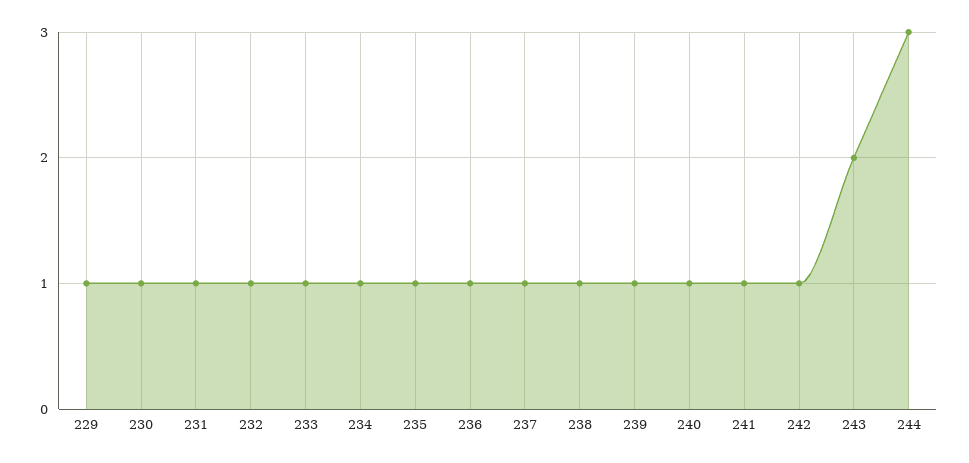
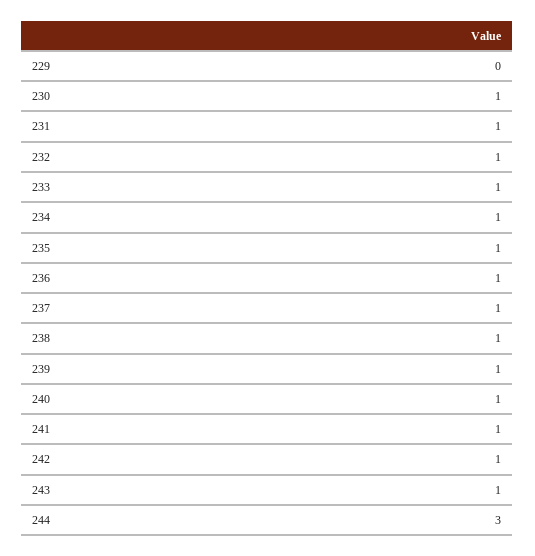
  {
-   "229": 1,
+   "229": 0,
    "230": 1,
    "231": 1,
    "232": 1,
    "233": 1,
    "234": 1,
    "235": 1,
    "236": 1,
    "237": 1,
    "238": 1,
    "239": 1,
    "240": 1,
    "241": 1,
    "242": 1,
-   "243": 2,
+   "243": 1,
    "244": 3
  }

